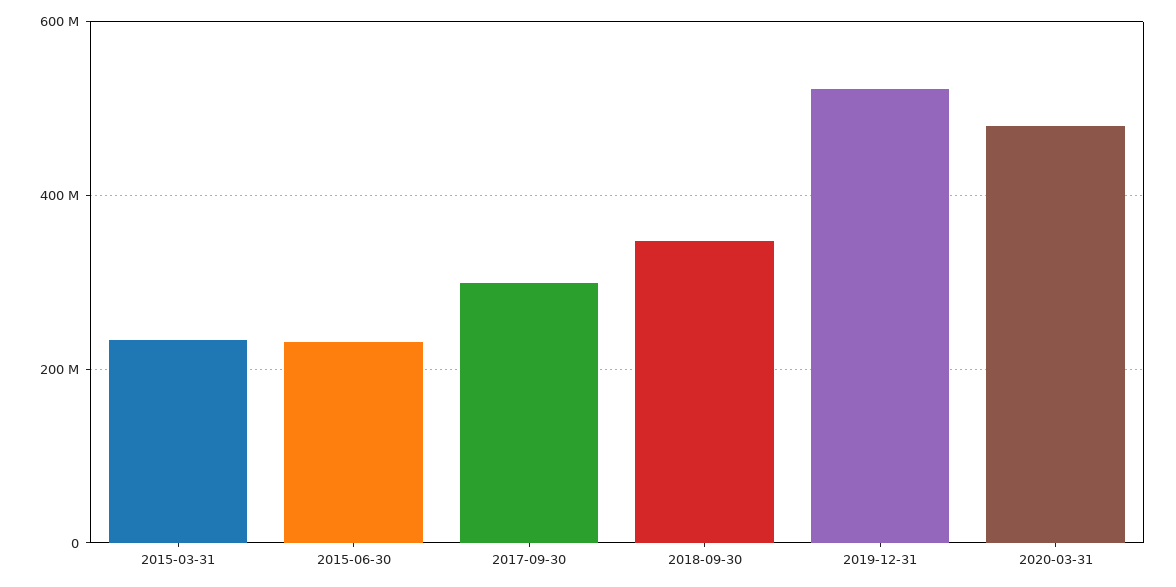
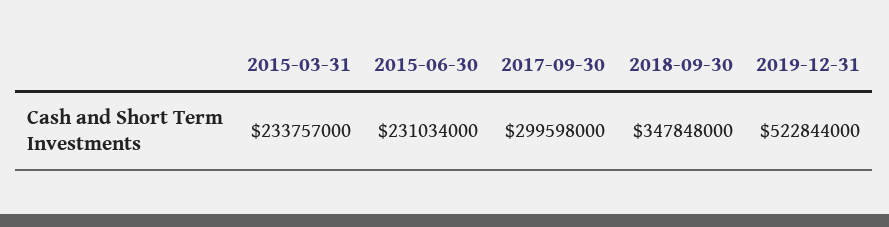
  {
    "2015-03-31": 233757000,
    "2015-06-30": 231034000,
    "2017-09-30": 299598000,
    "2018-09-30": 347848000,
-   "2019-12-31": 522844000,
+   "2019-12-31": 522844000
-   "2020-03-31": 480000000
  }

